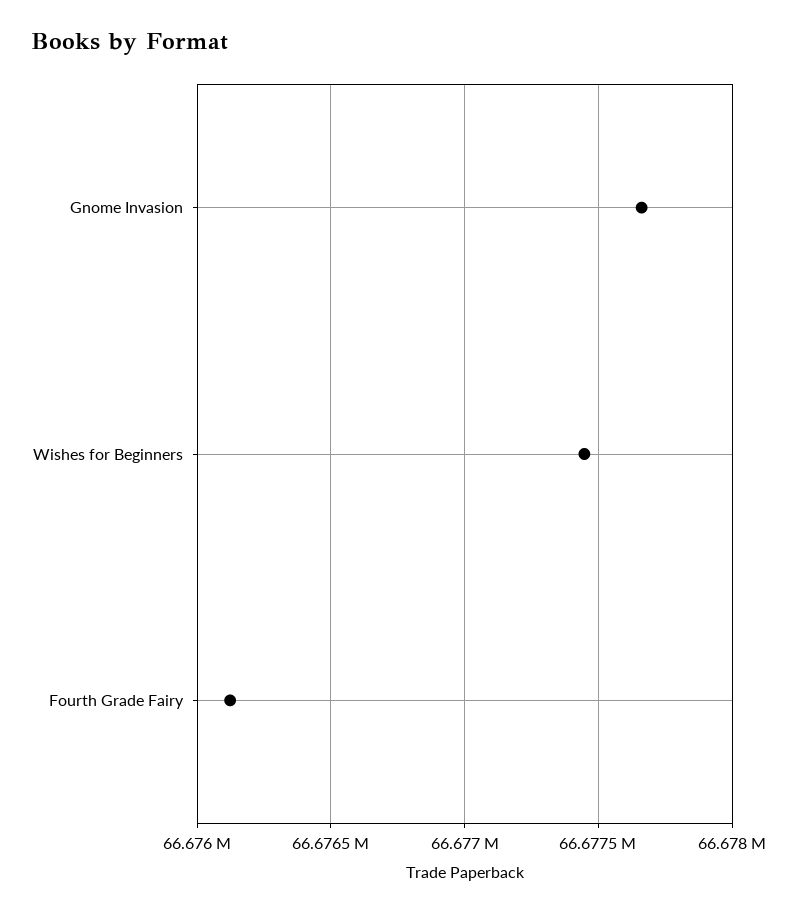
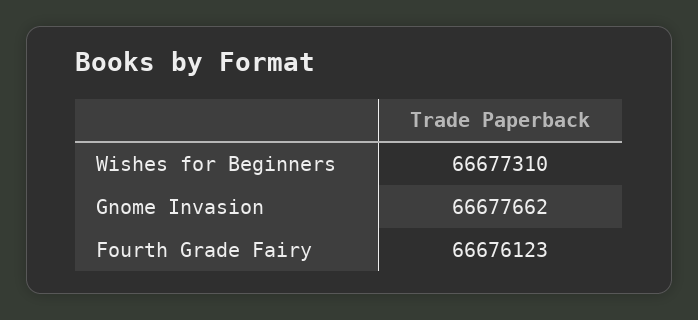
  {
    "Gnome Invasion": 66677662,
-   "Wishes for Beginners": 66677450,
+   "Wishes for Beginners": 66677310,
    "Fourth Grade Fairy": 66676123
  }

